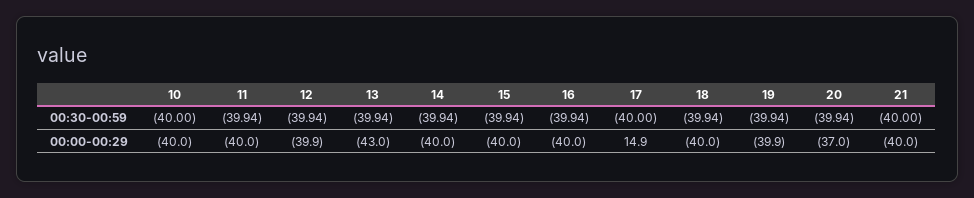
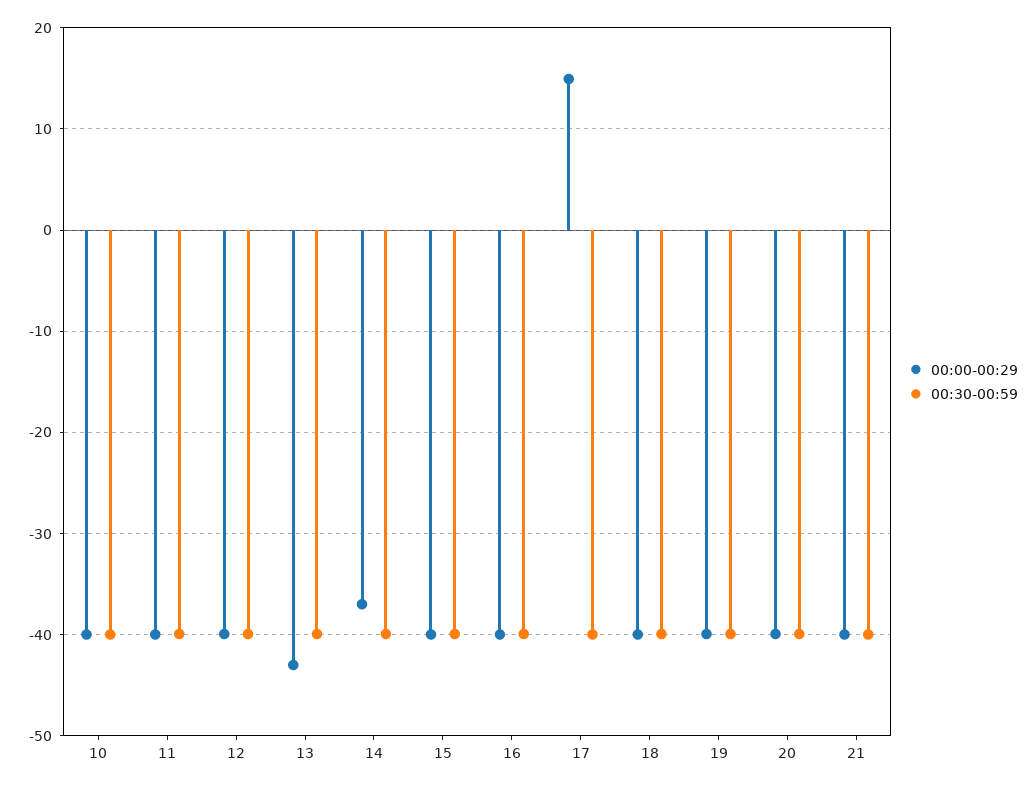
  {
    "00:30-00:59": {
      "10": -40,
      "11": -39.94,
      "12": -39.94,
      "13": -39.94,
      "14": -39.94,
      "15": -39.94,
      "16": -39.94,
      "17": -40,
      "18": -39.94,
      "19": -39.94,
      "20": -39.94,
      "21": -40
    },
    "00:00-00:29": {
      "10": -40,
      "11": -40,
      "12": -39.9,
      "13": -43,
-     "14": -40,
+     "14": -37,
      "15": -40,
      "16": -40,
      "17": 14.9,
      "18": -40,
      "19": -39.9,
-     "20": -37,
+     "20": -40,
      "21": -40
    }
  }

